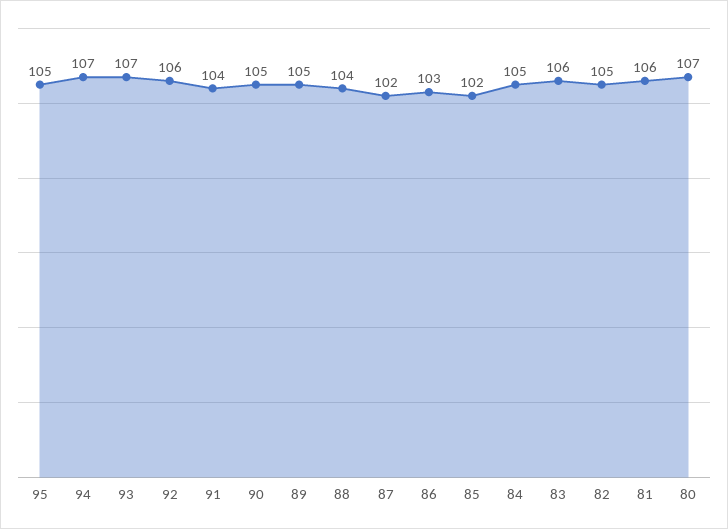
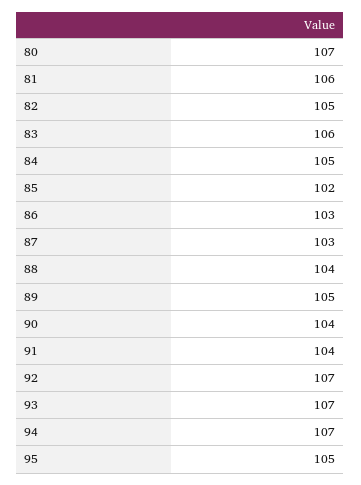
  {
    "95": 105,
    "94": 107,
    "93": 107,
-   "92": 106,
+   "92": 107,
    "91": 104,
-   "90": 105,
+   "90": 104,
    "89": 105,
    "88": 104,
-   "87": 102,
+   "87": 103,
    "86": 103,
    "85": 102,
    "84": 105,
    "83": 106,
    "82": 105,
    "81": 106,
    "80": 107
  }

